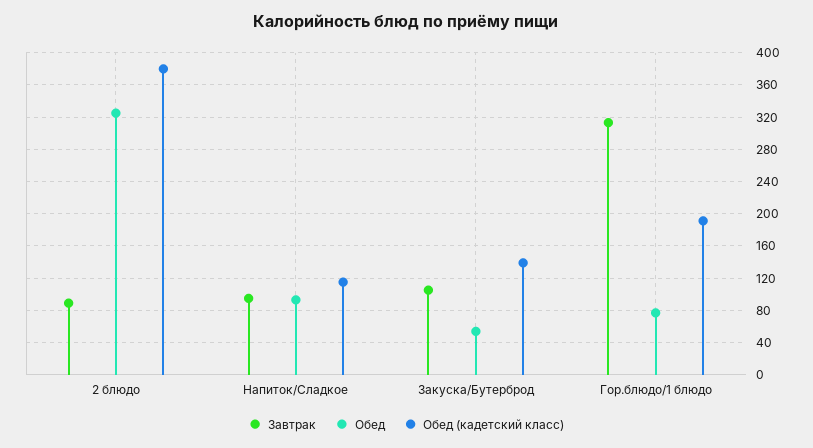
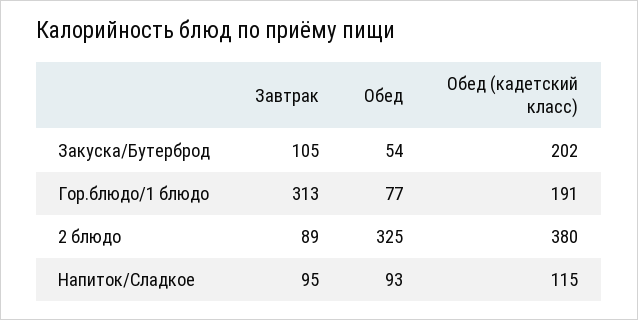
  {
    "Завтрак": {
      "2 блюдо": 89,
      "Напиток/Сладкое": 95,
      "Закуска/Бутерброд": 105,
      "Гор.блюдо/1 блюдо": 313
    },
    "Обед": {
      "2 блюдо": 325,
      "Напиток/Сладкое": 93,
      "Закуска/Бутерброд": 54,
      "Гор.блюдо/1 блюдо": 77
    },
    "Обед (кадетский класс)": {
      "2 блюдо": 380,
      "Напиток/Сладкое": 115,
-     "Закуска/Бутерброд": 140,
+     "Закуска/Бутерброд": 202,
      "Гор.блюдо/1 блюдо": 191
    }
  }

